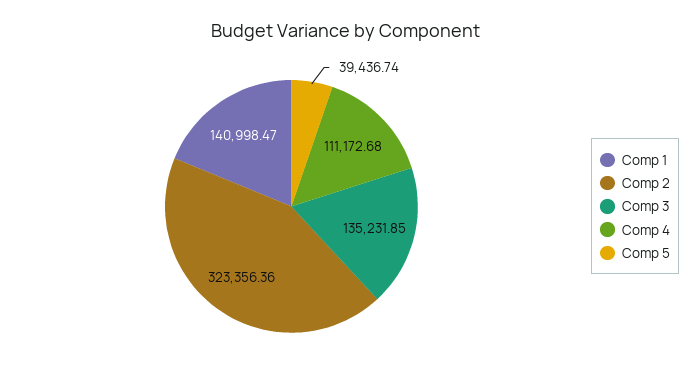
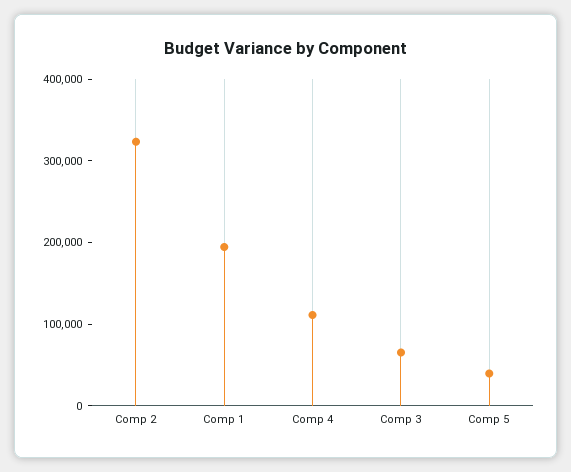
  {
-   "Comp 1": 140998.47,
+   "Comp 1": 200000,
    "Comp 2": 323356.36,
-   "Comp 3": 135231.85,
+   "Comp 3": 60000,
    "Comp 4": 111172.68,
    "Comp 5": 39436.74
  }

